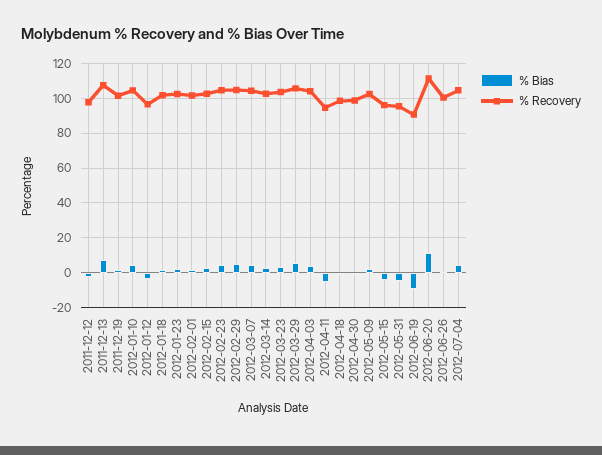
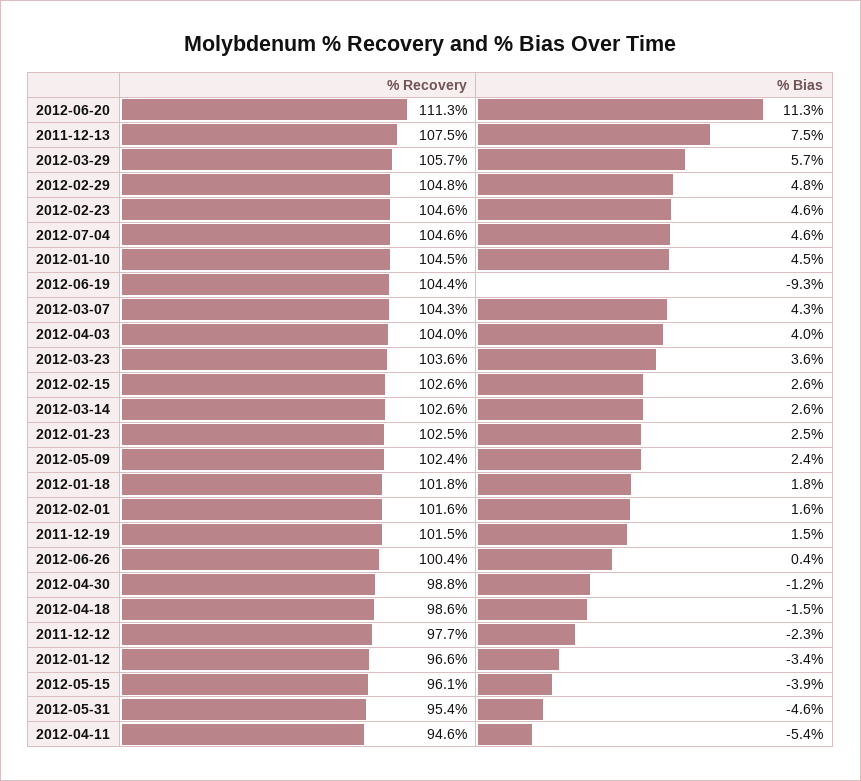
  {
    "% Bias": {
      "2011-12-12": -2.3,
      "2011-12-13": 7.5,
      "2011-12-19": 1.5,
      "2012-01-10": 4.5,
      "2012-01-12": -3.4,
      "2012-01-18": 1.8,
      "2012-01-23": 2.5,
      "2012-02-01": 1.6,
      "2012-02-15": 2.6,
      "2012-02-23": 4.6,
      "2012-02-29": 4.8,
      "2012-03-07": 4.3,
      "2012-03-14": 2.6,
      "2012-03-23": 3.6,
      "2012-03-29": 5.7,
      "2012-04-03": 4,
      "2012-04-11": -5.4,
      "2012-04-18": -1.5,
      "2012-04-30": -1.2,
      "2012-05-09": 2.4,
      "2012-05-15": -3.9,
      "2012-05-31": -4.6,
      "2012-06-19": -9.3,
      "2012-06-20": 11.3,
      "2012-06-26": 0.4,
      "2012-07-04": 4.6
    },
    "% Recovery": {
      "2011-12-12": 97.7,
      "2011-12-13": 107.5,
      "2011-12-19": 101.5,
      "2012-01-10": 104.5,
      "2012-01-12": 96.6,
      "2012-01-18": 101.8,
      "2012-01-23": 102.5,
      "2012-02-01": 101.6,
      "2012-02-15": 102.6,
      "2012-02-23": 104.6,
      "2012-02-29": 104.8,
      "2012-03-07": 104.3,
      "2012-03-14": 102.6,
      "2012-03-23": 103.6,
      "2012-03-29": 105.7,
      "2012-04-03": 104,
      "2012-04-11": 94.6,
      "2012-04-18": 98.6,
      "2012-04-30": 98.8,
      "2012-05-09": 102.4,
      "2012-05-15": 96.1,
      "2012-05-31": 95.4,
-     "2012-06-19": 90,
+     "2012-06-19": 104.4,
      "2012-06-20": 111.3,
      "2012-06-26": 100.4,
      "2012-07-04": 104.6
    }
  }

